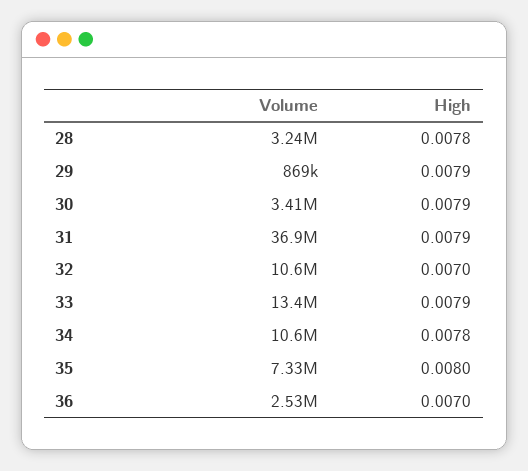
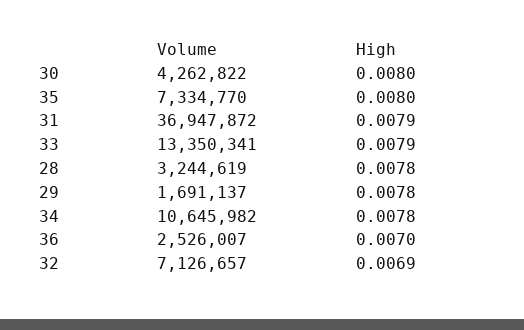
  {
    "Volume": {
      "28": 3244619,
-     "29": 869000,
+     "29": 1691137,
-     "30": 3410000,
+     "30": 4262822,
      "31": 36947872,
-     "32": 10600000,
+     "32": 7126657,
      "33": 13350341,
      "34": 10645982,
      "35": 7334770,
      "36": 2526007
    },
    "High": {
      "28": 0.0078,
-     "29": 0.0079,
+     "29": 0.0078,
-     "30": 0.0079,
+     "30": 0.008,
      "31": 0.0079,
-     "32": 0.007,
+     "32": 0.0069,
      "33": 0.0079,
      "34": 0.0078,
      "35": 0.008,
      "36": 0.007
    }
  }

